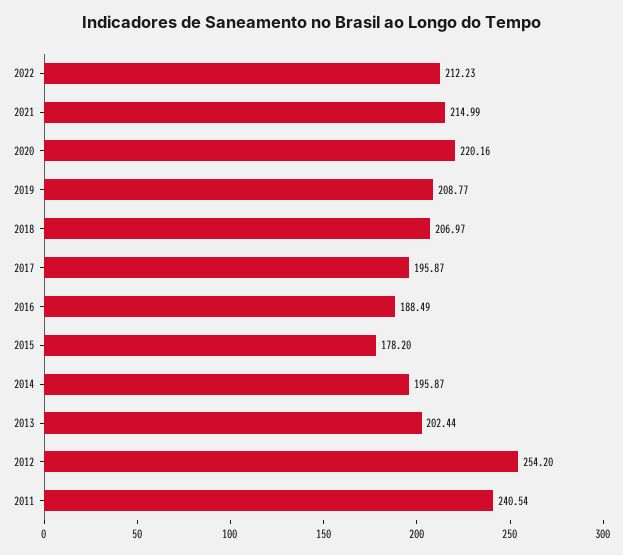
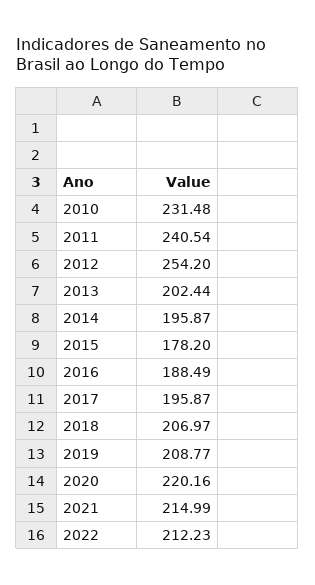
  {
    "2022": 212.23,
    "2021": 214.99,
    "2020": 220.16,
    "2019": 208.77,
    "2018": 206.97,
    "2017": 195.87,
    "2016": 188.49,
    "2015": 178.2,
    "2014": 195.87,
    "2013": 202.44,
    "2012": 254.2,
-   "2011": 240.54
+   "2011": 240.54,
+   "2010": 231.48
  }

